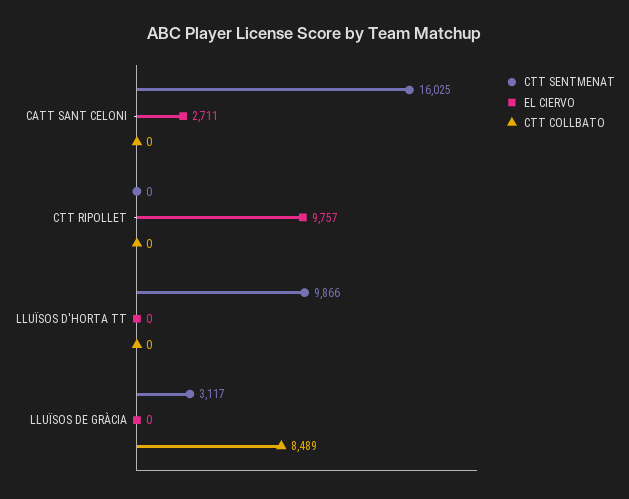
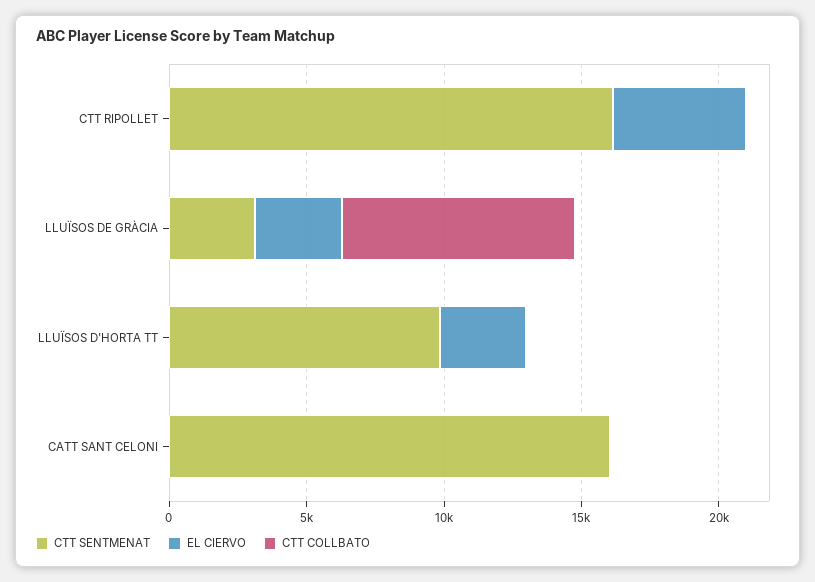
  {
    "CTT SENTMENAT": {
      "CATT SANT CELONI": 16025,
-     "CTT RIPOLLET": 0,
+     "CTT RIPOLLET": 16000,
      "LLUÏSOS D'HORTA TT": 9866,
      "LLUÏSOS DE GRÀCIA": 3117
    },
    "EL CIERVO": {
-     "CATT SANT CELONI": 2711,
+     "CATT SANT CELONI": 0,
-     "CTT RIPOLLET": 9757,
+     "CTT RIPOLLET": 5000,
-     "LLUÏSOS D'HORTA TT": 0,
+     "LLUÏSOS D'HORTA TT": 3000,
-     "LLUÏSOS DE GRÀCIA": 0
+     "LLUÏSOS DE GRÀCIA": 3000
    },
    "CTT COLLBATO": {
      "CATT SANT CELONI": 0,
      "CTT RIPOLLET": 0,
      "LLUÏSOS D'HORTA TT": 0,
      "LLUÏSOS DE GRÀCIA": 8489
    }
  }

